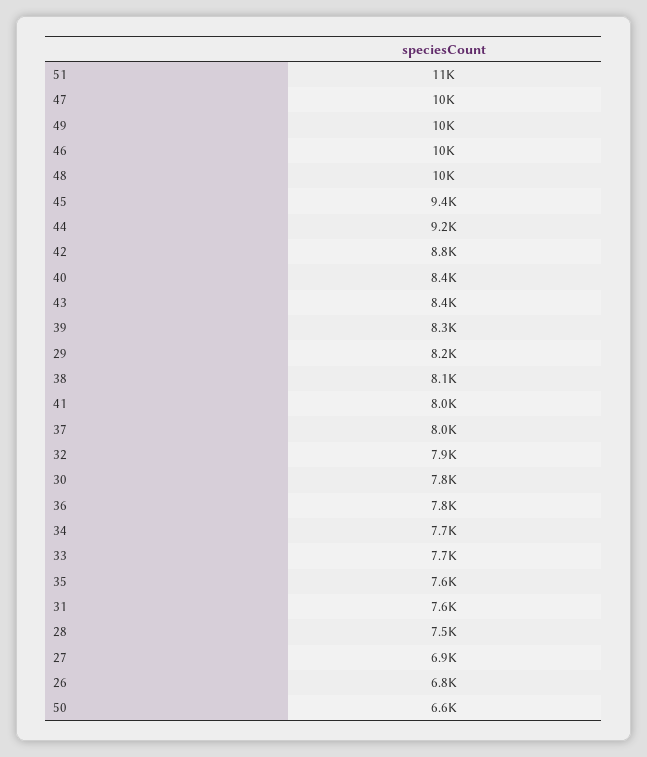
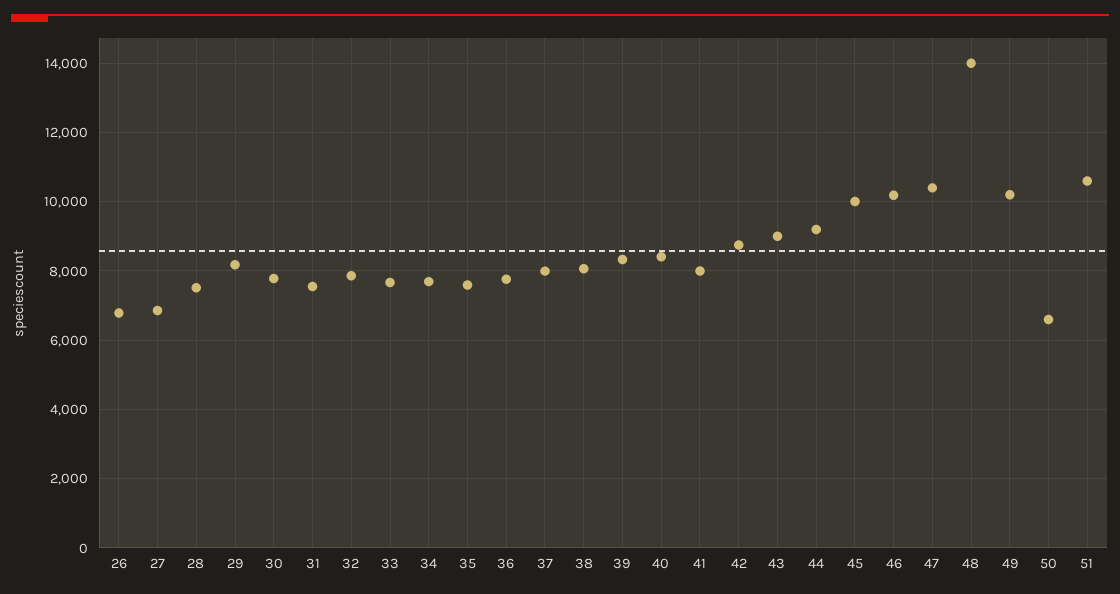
  {
    "51": 11000,
    "47": 10000,
    "49": 10000,
    "46": 10000,
-   "48": 10000,
+   "48": 14000,
-   "45": 9400,
+   "45": 10000,
    "44": 9200,
    "42": 8800,
    "40": 8400,
-   "43": 8400,
+   "43": 9000,
    "39": 8300,
    "29": 8200,
    "38": 8100,
    "41": 8000,
    "37": 8000,
    "32": 7900,
    "30": 7800,
    "36": 7800,
    "34": 7700,
    "33": 7700,
    "35": 7600,
    "31": 7600,
    "28": 7500,
    "27": 6900,
    "26": 6800,
    "50": 6600
  }

